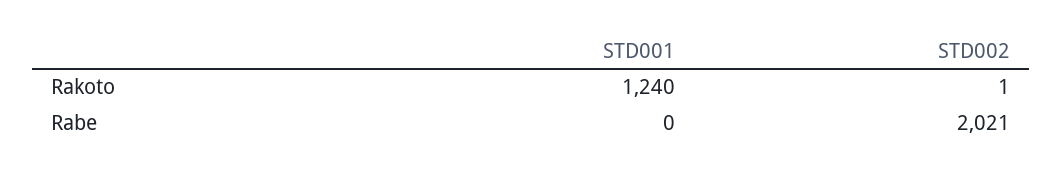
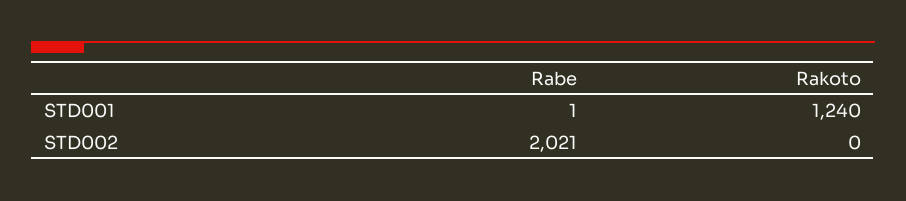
  {
    "STD001": {
      "Rakoto": 1240,
-     "Rabe": 0
+     "Rabe": 1
    },
    "STD002": {
-     "Rakoto": 1,
+     "Rakoto": 0,
      "Rabe": 2021
    }
  }

